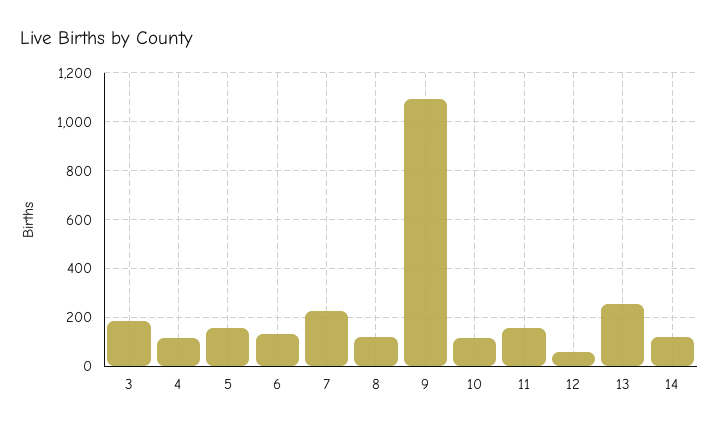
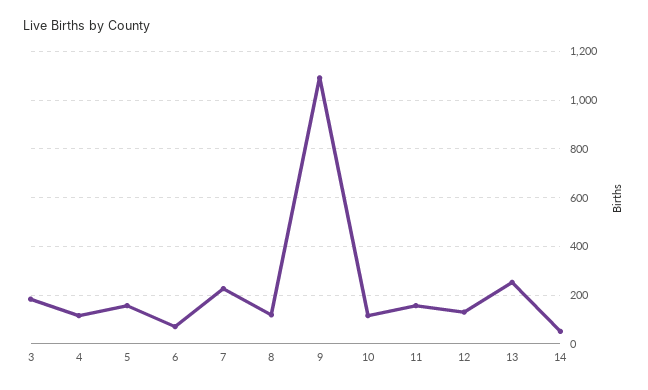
  {
    "3": 175,
    "4": 125,
    "5": 150,
-   "6": 125,
+   "6": 75,
    "7": 225,
    "8": 125,
    "9": 1100,
    "10": 125,
    "11": 150,
-   "12": 50,
+   "12": 125,
    "13": 250,
-   "14": 125
+   "14": 50
  }

